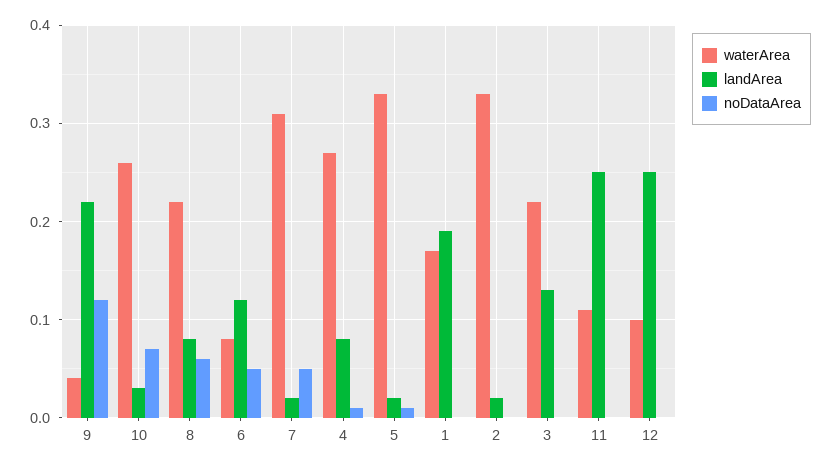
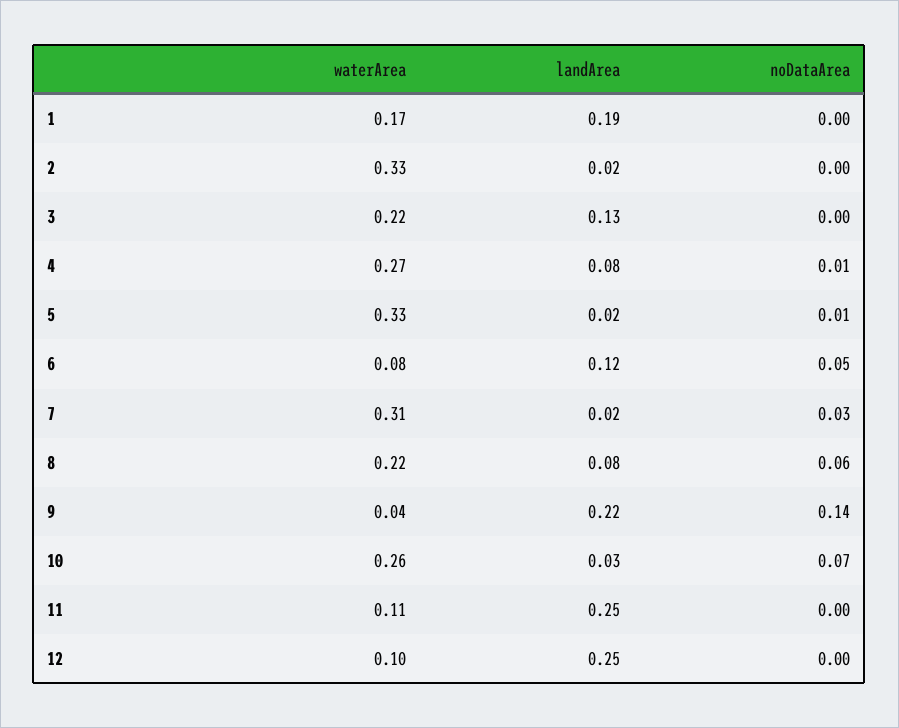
  {
    "waterArea": {
      "9": 0.04,
      "10": 0.26,
      "8": 0.22,
      "6": 0.08,
      "7": 0.31,
      "4": 0.27,
      "5": 0.33,
      "1": 0.17,
      "2": 0.33,
      "3": 0.22,
      "11": 0.11,
      "12": 0.1
    },
    "landArea": {
      "9": 0.22,
      "10": 0.03,
      "8": 0.08,
      "6": 0.12,
      "7": 0.02,
      "4": 0.08,
      "5": 0.02,
      "1": 0.19,
      "2": 0.02,
      "3": 0.13,
      "11": 0.25,
      "12": 0.25
    },
    "noDataArea": {
-     "9": 0.12,
+     "9": 0.14,
      "10": 0.07,
      "8": 0.06,
      "6": 0.05,
-     "7": 0.05,
+     "7": 0.03,
      "4": 0.01,
      "5": 0.01,
      "1": 0,
      "2": 0,
      "3": 0,
      "11": 0,
      "12": 0
    }
  }

